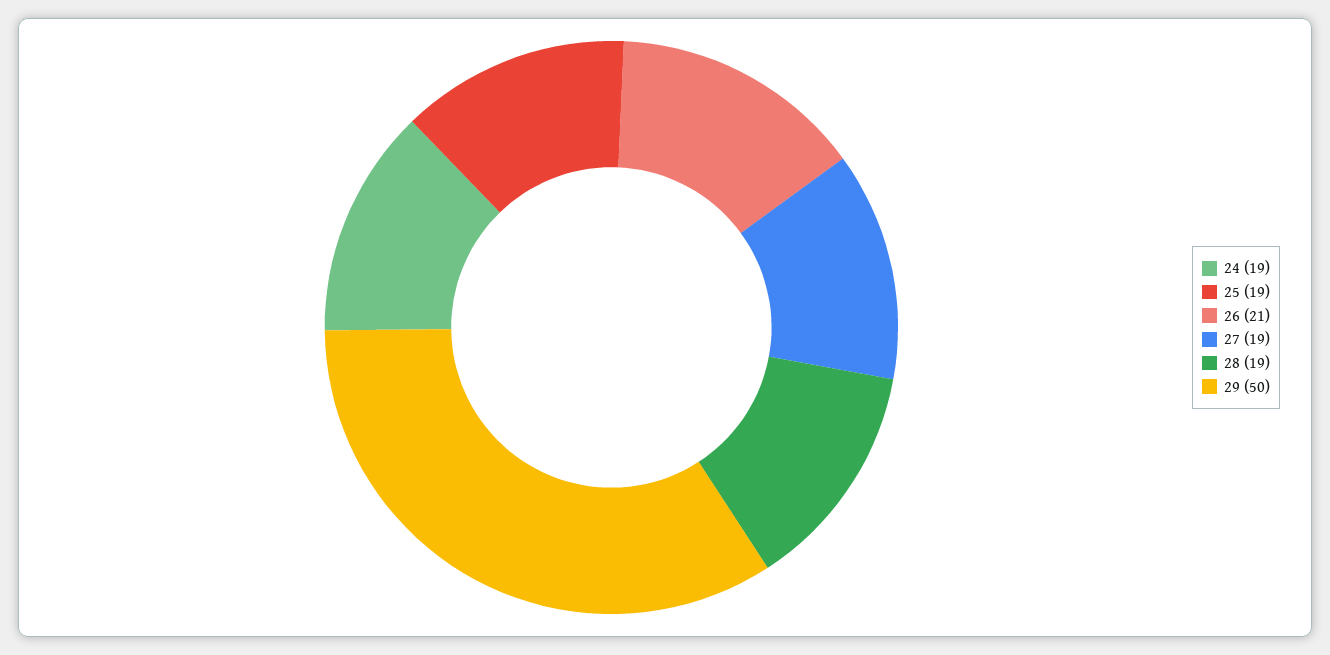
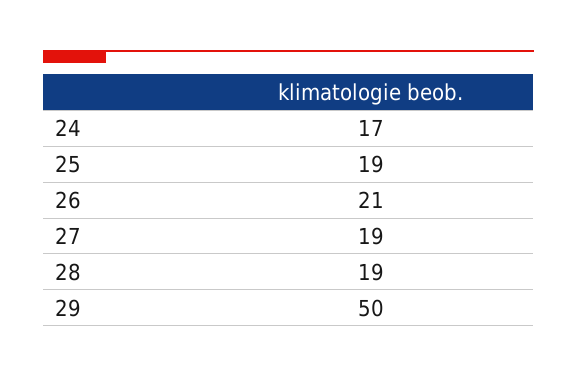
  {
-   "24": 19,
+   "24": 17,
    "25": 19,
    "26": 21,
    "27": 19,
    "28": 19,
    "29": 50
  }

